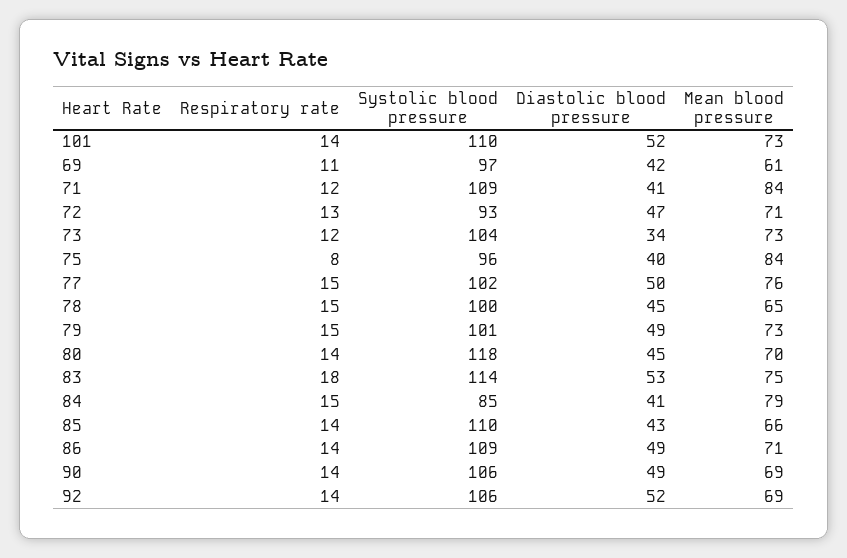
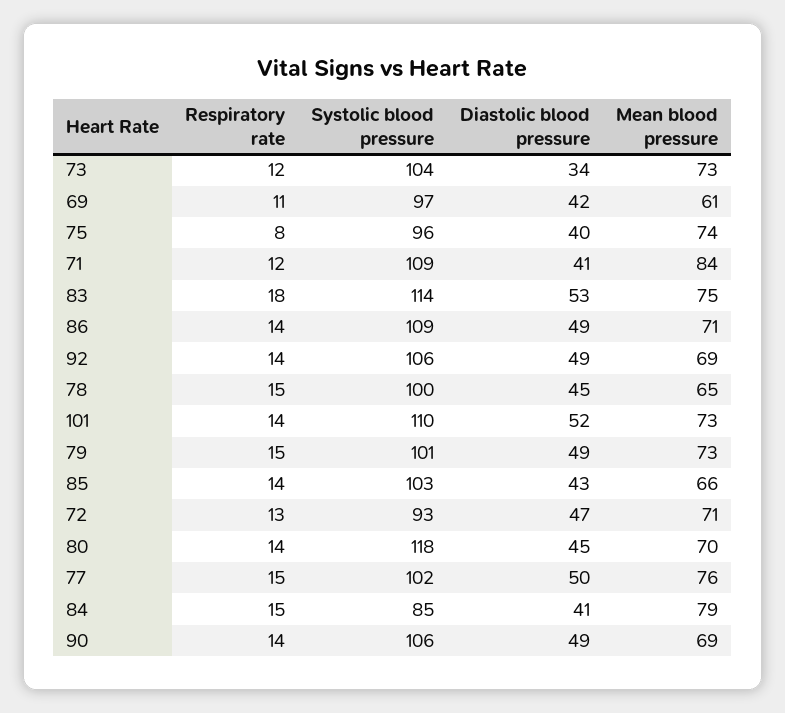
  {
    "Respiratory rate": {
      "101": 14,
      "69": 11,
      "71": 12,
      "72": 13,
      "73": 12,
      "75": 8,
      "77": 15,
      "78": 15,
      "79": 15,
      "80": 14,
      "83": 18,
      "84": 15,
      "85": 14,
      "86": 14,
      "90": 14,
      "92": 14
    },
    "Systolic blood pressure": {
      "101": 110,
      "69": 97,
      "71": 109,
      "72": 93,
      "73": 104,
      "75": 96,
      "77": 102,
      "78": 100,
      "79": 101,
      "80": 118,
      "83": 114,
      "84": 85,
-     "85": 110,
+     "85": 103,
      "86": 109,
      "90": 106,
      "92": 106
    },
    "Diastolic blood pressure": {
      "101": 52,
      "69": 42,
      "71": 41,
      "72": 47,
      "73": 34,
      "75": 40,
      "77": 50,
      "78": 45,
      "79": 49,
      "80": 45,
      "83": 53,
      "84": 41,
      "85": 43,
      "86": 49,
      "90": 49,
-     "92": 52
+     "92": 49
    },
    "Mean blood pressure": {
      "101": 73,
      "69": 61,
      "71": 84,
      "72": 71,
      "73": 73,
-     "75": 84,
+     "75": 74,
      "77": 76,
      "78": 65,
      "79": 73,
      "80": 70,
      "83": 75,
      "84": 79,
      "85": 66,
      "86": 71,
      "90": 69,
      "92": 69
    }
  }

